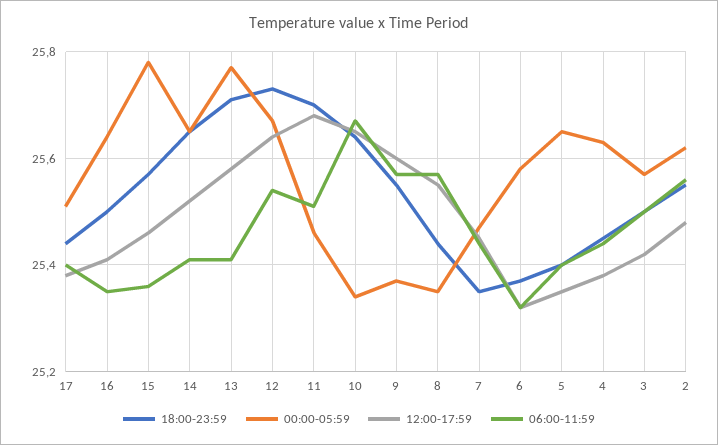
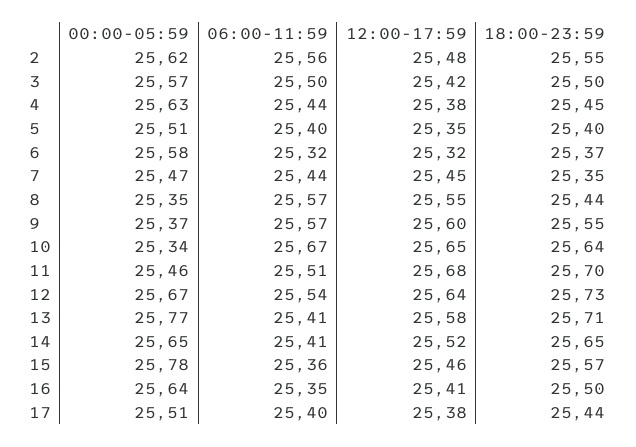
  {
    "18:00-23:59": {
      "17": 25.44,
      "16": 25.5,
      "15": 25.57,
      "14": 25.65,
      "13": 25.71,
      "12": 25.73,
      "11": 25.7,
      "10": 25.64,
      "9": 25.55,
      "8": 25.44,
      "7": 25.35,
      "6": 25.37,
      "5": 25.4,
      "4": 25.45,
      "3": 25.5,
      "2": 25.55
    },
    "00:00-05:59": {
      "17": 25.51,
      "16": 25.64,
      "15": 25.78,
      "14": 25.65,
      "13": 25.77,
      "12": 25.67,
      "11": 25.46,
      "10": 25.34,
      "9": 25.37,
      "8": 25.35,
      "7": 25.47,
      "6": 25.58,
-     "5": 25.65,
+     "5": 25.51,
      "4": 25.63,
      "3": 25.57,
      "2": 25.62
    },
    "12:00-17:59": {
      "17": 25.38,
      "16": 25.41,
      "15": 25.46,
      "14": 25.52,
      "13": 25.58,
      "12": 25.64,
      "11": 25.68,
      "10": 25.65,
      "9": 25.6,
      "8": 25.55,
      "7": 25.45,
      "6": 25.32,
      "5": 25.35,
      "4": 25.38,
      "3": 25.42,
      "2": 25.48
    },
    "06:00-11:59": {
      "17": 25.4,
      "16": 25.35,
      "15": 25.36,
      "14": 25.41,
      "13": 25.41,
      "12": 25.54,
      "11": 25.51,
      "10": 25.67,
      "9": 25.57,
      "8": 25.57,
      "7": 25.44,
      "6": 25.32,
      "5": 25.4,
      "4": 25.44,
      "3": 25.5,
      "2": 25.56
    }
  }

